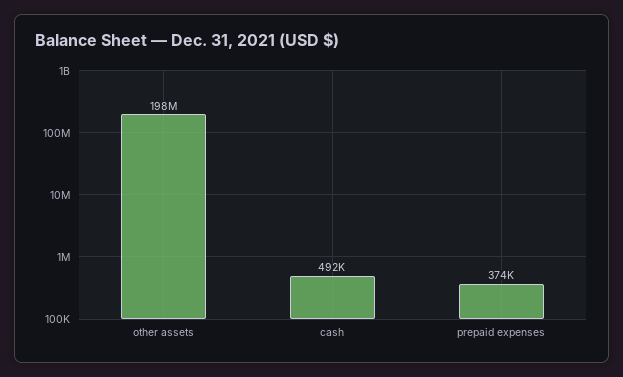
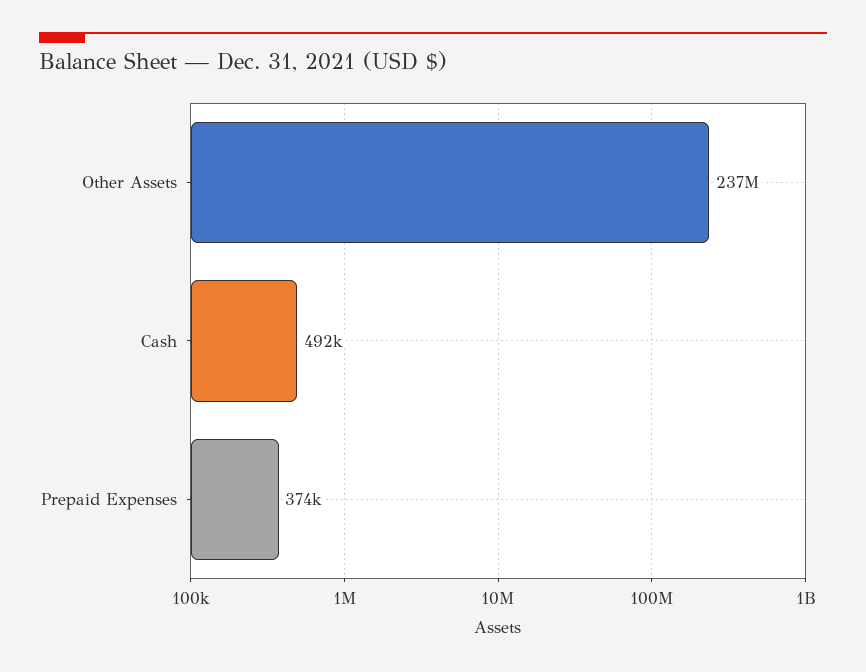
  {
-   "other assets": 198000000,
+   "other assets": 237000000,
    "cash": 492000,
    "prepaid expenses": 374000
  }

